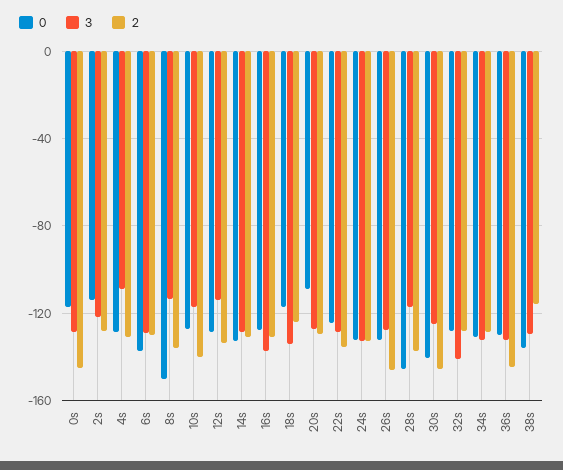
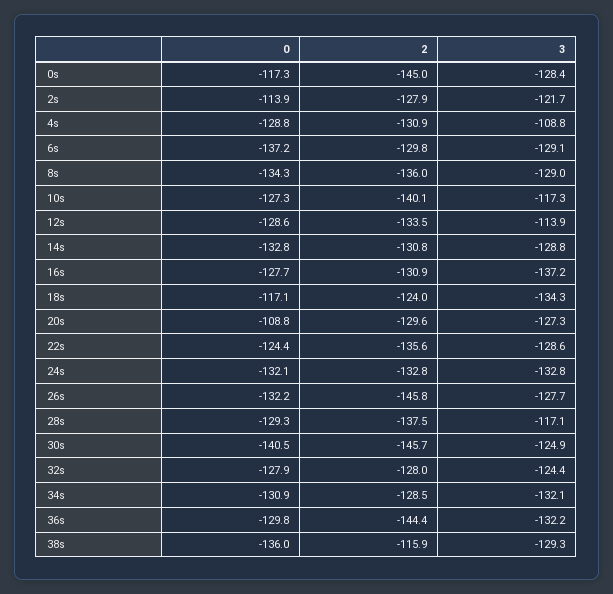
  {
    "0": {
      "0s": -117.3,
      "2s": -113.9,
      "4s": -128.8,
      "6s": -137.2,
-     "8s": -150,
+     "8s": -134.3,
      "10s": -127.3,
      "12s": -128.6,
      "14s": -132.8,
      "16s": -127.7,
      "18s": -117.1,
      "20s": -108.8,
      "22s": -124.4,
      "24s": -132.1,
      "26s": -132.2,
-     "28s": -145,
+     "28s": -129.3,
      "30s": -140.5,
      "32s": -127.9,
      "34s": -130.9,
      "36s": -129.8,
      "38s": -136
    },
    "3": {
      "0s": -128.4,
      "2s": -121.7,
      "4s": -108.8,
      "6s": -129.1,
-     "8s": -115,
+     "8s": -129,
      "10s": -117.3,
      "12s": -113.9,
      "14s": -128.8,
      "16s": -137.2,
      "18s": -134.3,
      "20s": -127.3,
      "22s": -128.6,
      "24s": -132.8,
      "26s": -127.7,
      "28s": -117.1,
      "30s": -124.9,
-     "32s": -140,
+     "32s": -124.4,
      "34s": -132.1,
      "36s": -132.2,
      "38s": -129.3
    },
    "2": {
      "0s": -145,
      "2s": -127.9,
      "4s": -130.9,
      "6s": -129.8,
      "8s": -136,
      "10s": -140.1,
      "12s": -133.5,
      "14s": -130.8,
      "16s": -130.9,
      "18s": -124,
      "20s": -129.6,
      "22s": -135.6,
      "24s": -132.8,
      "26s": -145.8,
      "28s": -137.5,
      "30s": -145.7,
      "32s": -128,
      "34s": -128.5,
      "36s": -144.4,
      "38s": -115.9
    }
  }

